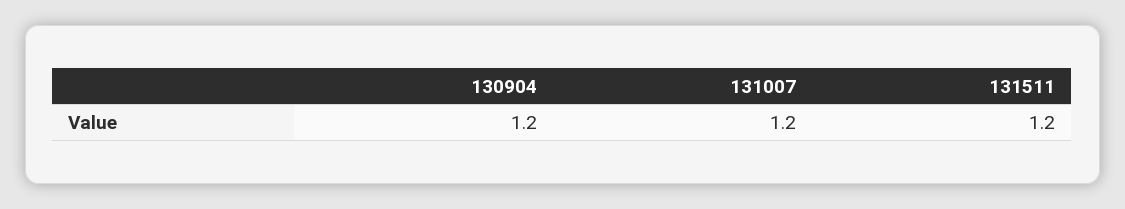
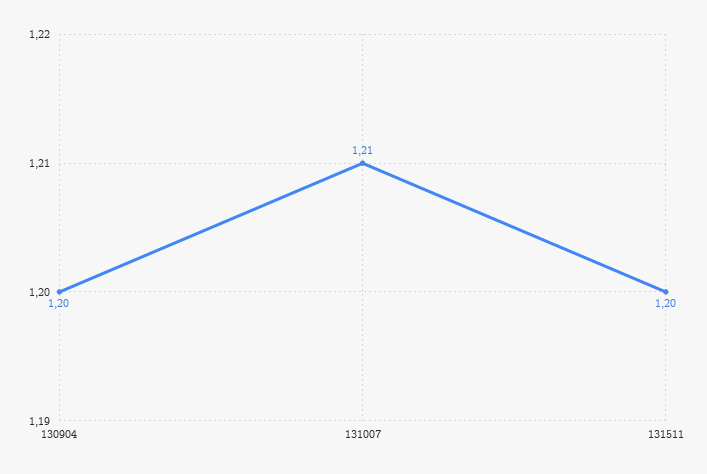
  {
    "130904": 1.2,
-   "131007": 1.2,
+   "131007": 1.21,
    "131511": 1.2
  }

